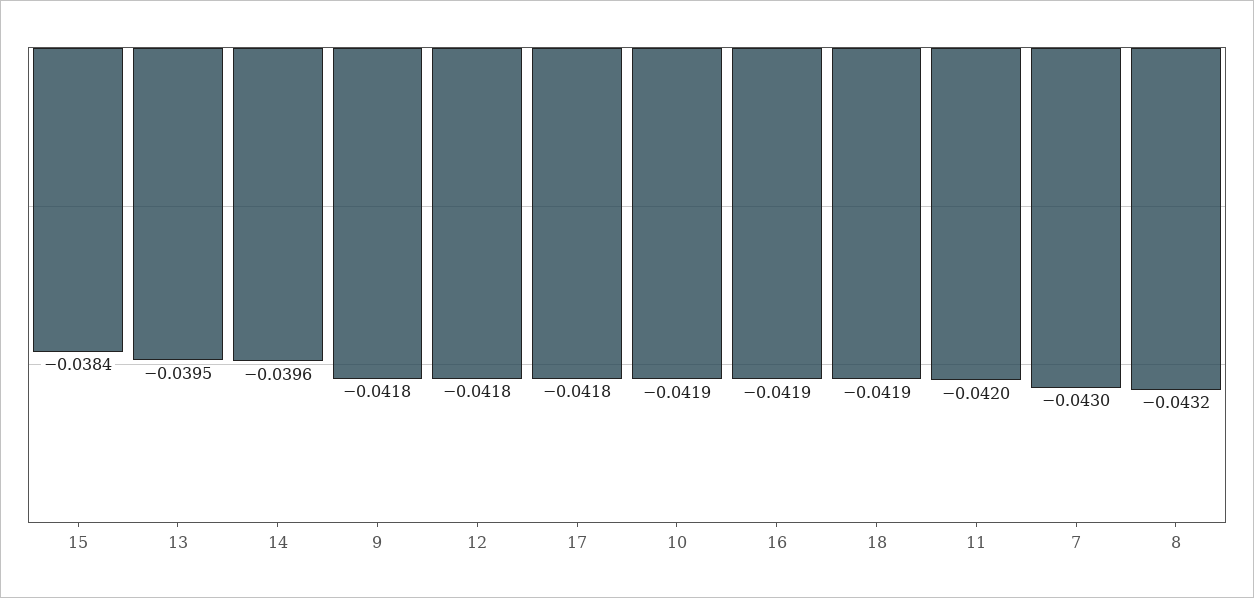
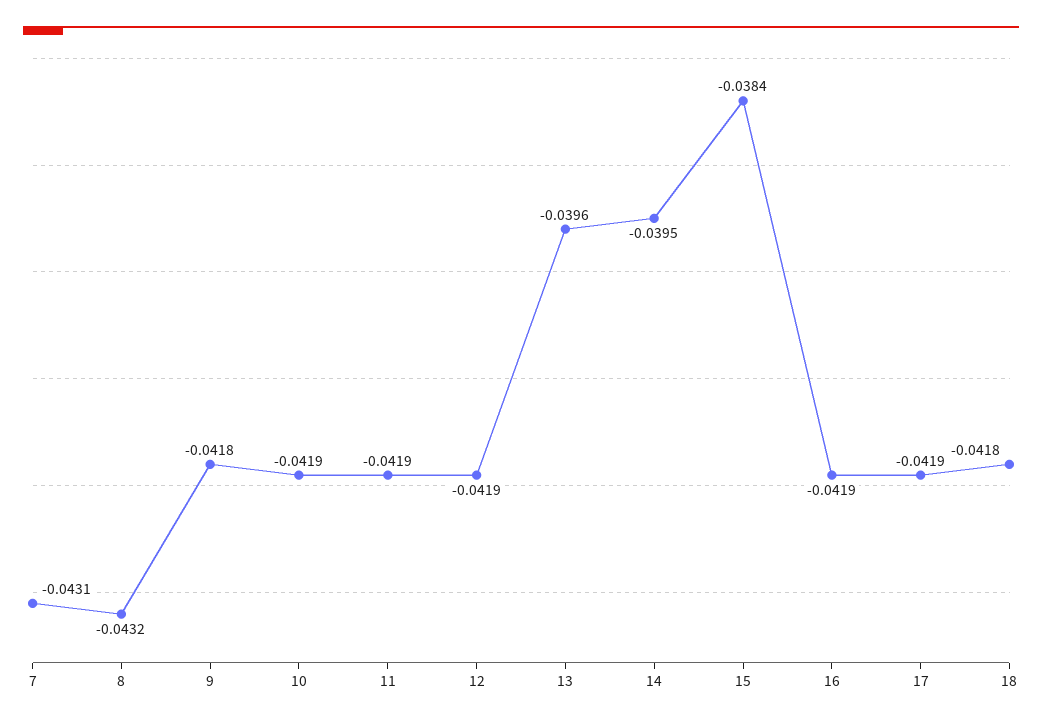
  {
    "15": -0.0384,
-   "13": -0.0395,
+   "13": -0.0396,
-   "14": -0.0396,
+   "14": -0.0395,
    "9": -0.0418,
-   "12": -0.0418,
+   "12": -0.0419,
-   "17": -0.0418,
+   "17": -0.0419,
    "10": -0.0419,
    "16": -0.0419,
-   "18": -0.0419,
+   "18": -0.0418,
-   "11": -0.042,
+   "11": -0.0419,
-   "7": -0.043,
+   "7": -0.0431,
    "8": -0.0432
  }

